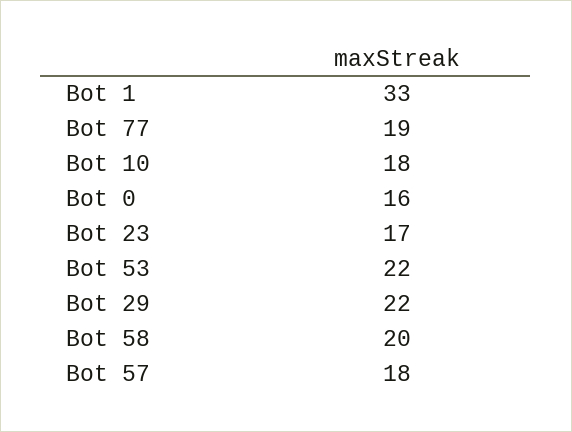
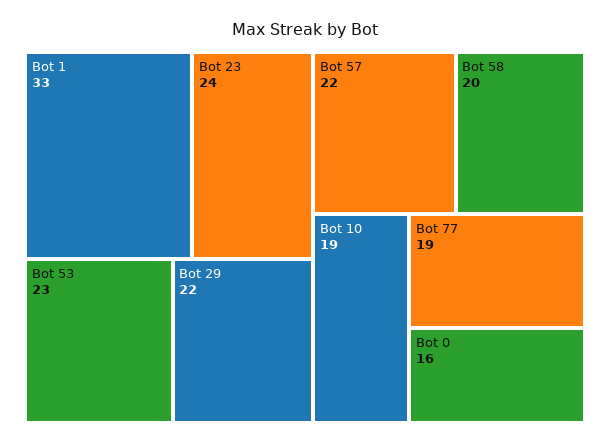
  {
    "Bot 1": 33,
    "Bot 77": 19,
-   "Bot 10": 18,
+   "Bot 10": 19,
    "Bot 0": 16,
-   "Bot 23": 17,
+   "Bot 23": 24,
-   "Bot 53": 22,
+   "Bot 53": 23,
    "Bot 29": 22,
    "Bot 58": 20,
-   "Bot 57": 18
+   "Bot 57": 22
  }

